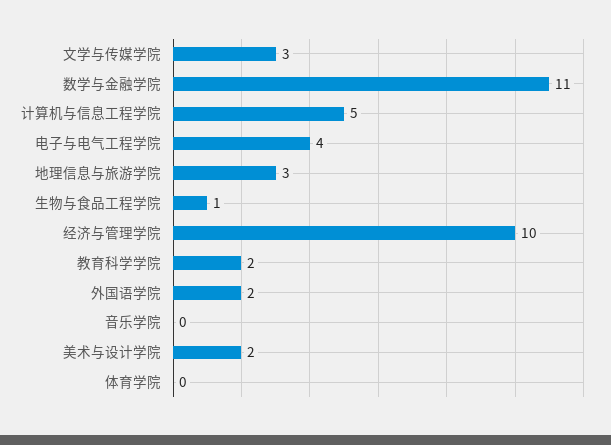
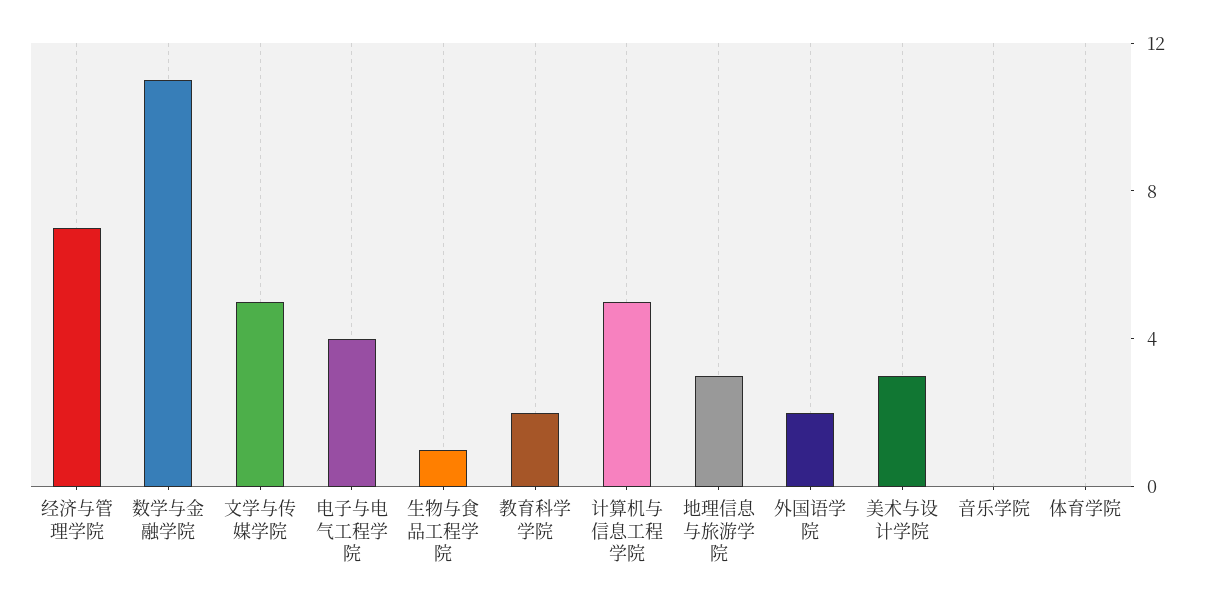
  {
-   "文学与传媒学院": 3,
+   "文学与传媒学院": 5,
    "数学与金融学院": 11,
    "计算机与信息工程学院": 5,
    "电子与电气工程学院": 4,
    "地理信息与旅游学院": 3,
    "生物与食品工程学院": 1,
-   "经济与管理学院": 10,
+   "经济与管理学院": 7,
    "教育科学学院": 2,
    "外国语学院": 2,
    "音乐学院": 0,
-   "美术与设计学院": 2,
+   "美术与设计学院": 3,
    "体育学院": 0
  }

